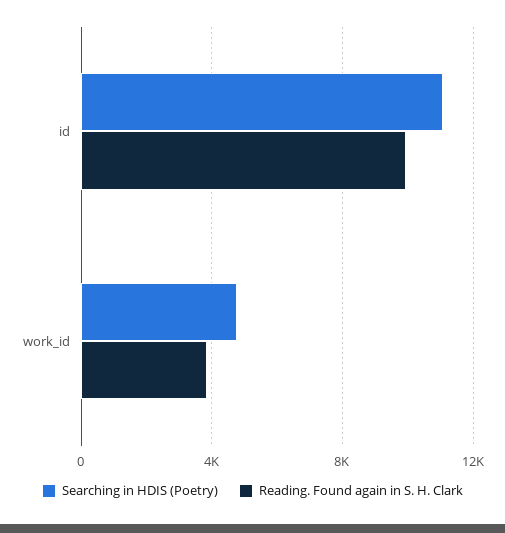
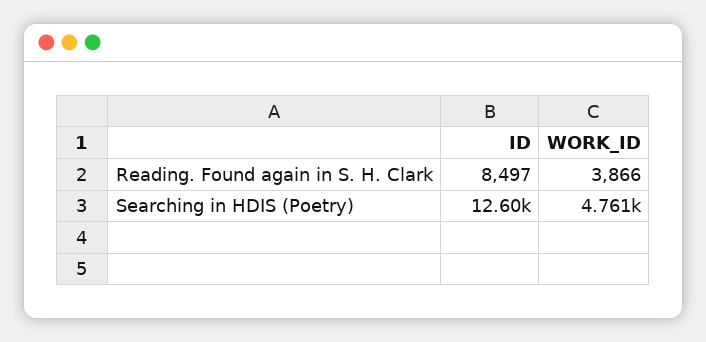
  {
    "Searching in HDIS (Poetry)": {
-     "id": 11000,
+     "id": 12600,
      "work_id": 4761
    },
    "Reading. Found again in S. H. Clark": {
-     "id": 10000,
+     "id": 8497,
      "work_id": 3866
    }
  }

